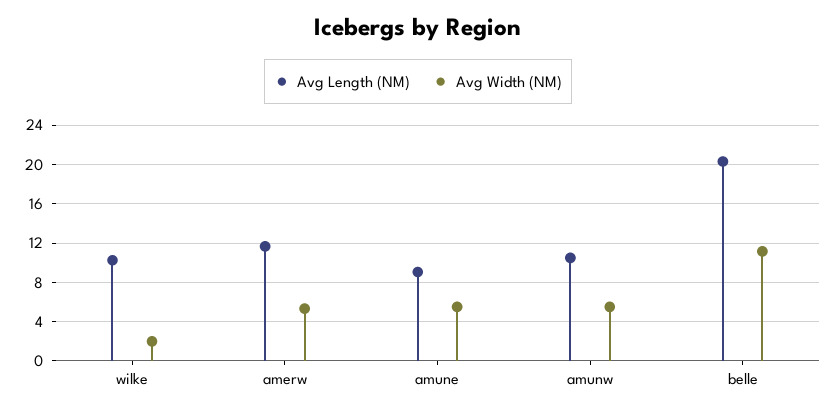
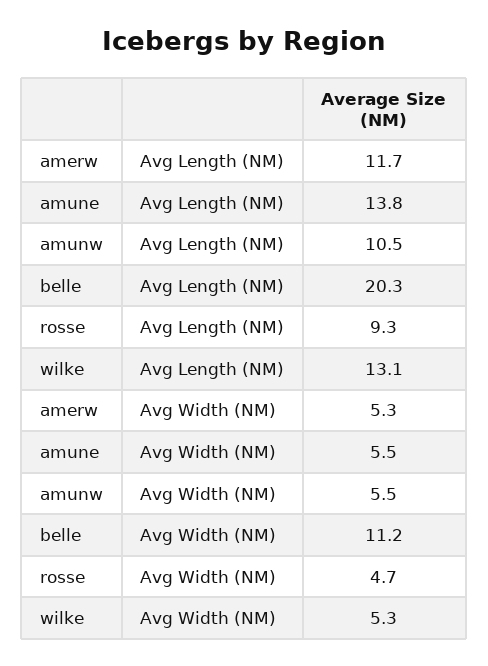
  {
    "Avg Length (NM)": {
-     "wilke": 10,
+     "wilke": 13.1,
      "amerw": 11.7,
-     "amune": 9,
+     "amune": 13.8,
      "amunw": 10.5,
-     "belle": 20.3
+     "belle": 20.3,
+     "rosse": 9.3
    },
    "Avg Width (NM)": {
-     "wilke": 2,
+     "wilke": 5.3,
      "amerw": 5.3,
      "amune": 5.5,
      "amunw": 5.5,
-     "belle": 11.2
+     "belle": 11.2,
+     "rosse": 4.7
    }
  }

